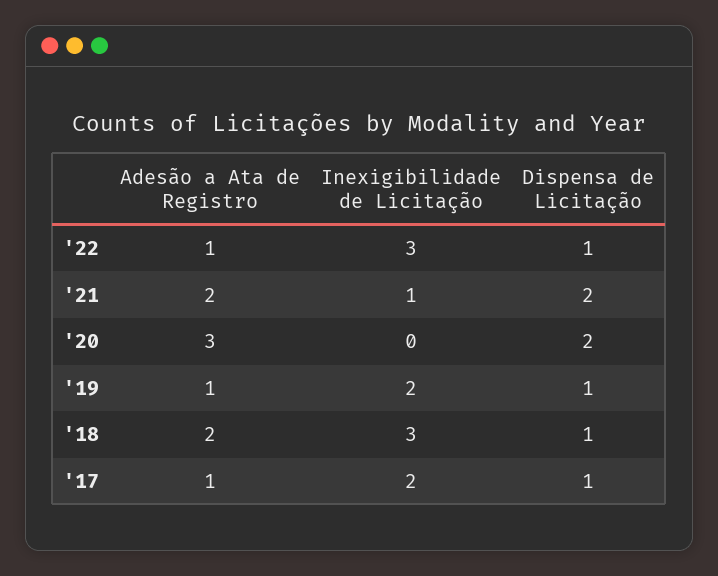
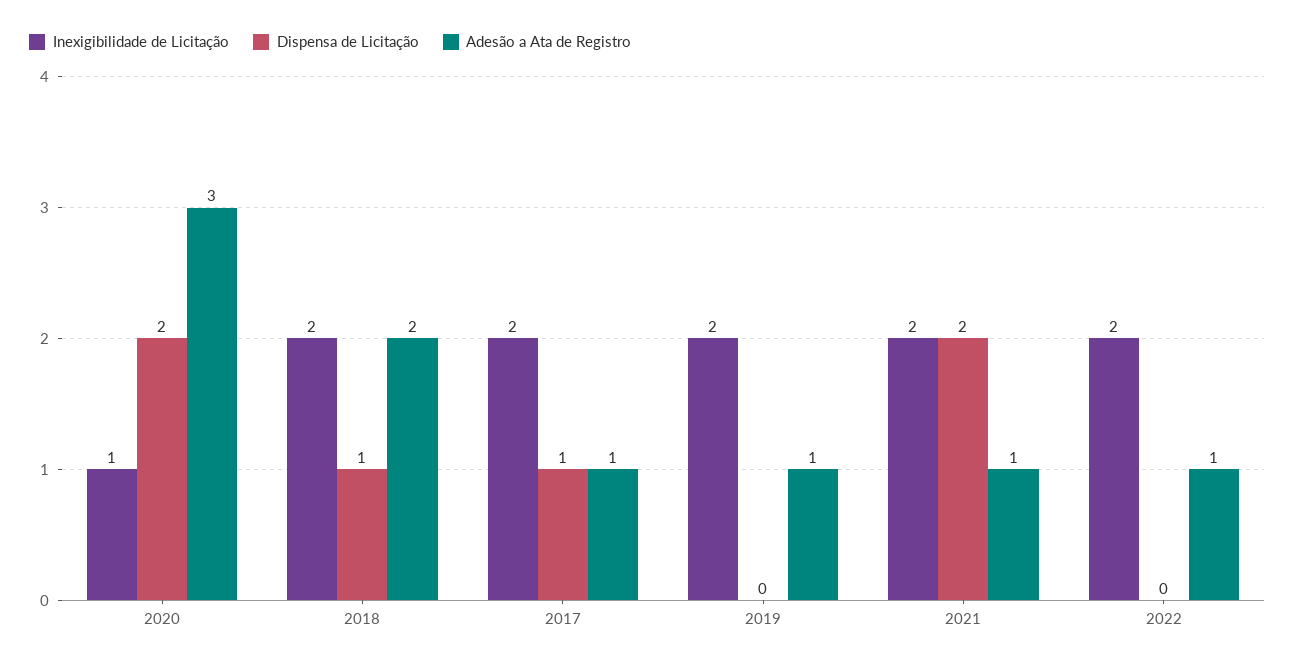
  {
    "Adesão a Ata de Registro": {
      "'22": 1,
-     "'21": 2,
+     "'21": 1,
      "'20": 3,
      "'19": 1,
      "'18": 2,
      "'17": 1
    },
    "Inexigibilidade de Licitação": {
-     "'22": 3,
+     "'22": 2,
-     "'21": 1,
+     "'21": 2,
-     "'20": 0,
+     "'20": 1,
      "'19": 2,
-     "'18": 3,
+     "'18": 2,
      "'17": 2
    },
    "Dispensa de Licitação": {
-     "'22": 1,
+     "'22": 0,
      "'21": 2,
      "'20": 2,
-     "'19": 1,
+     "'19": 0,
      "'18": 1,
      "'17": 1
    }
  }

